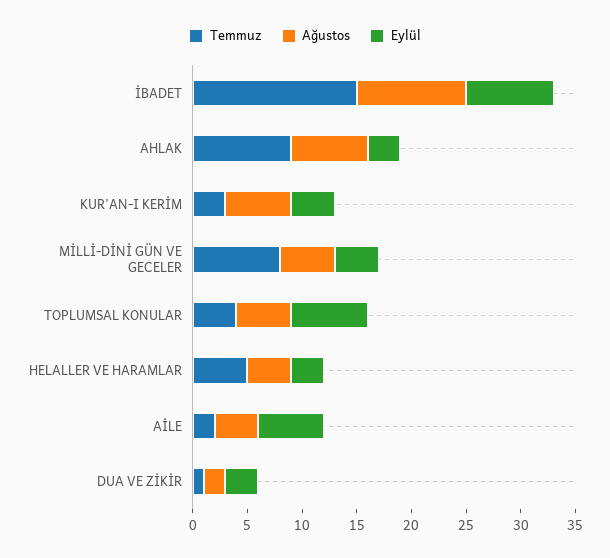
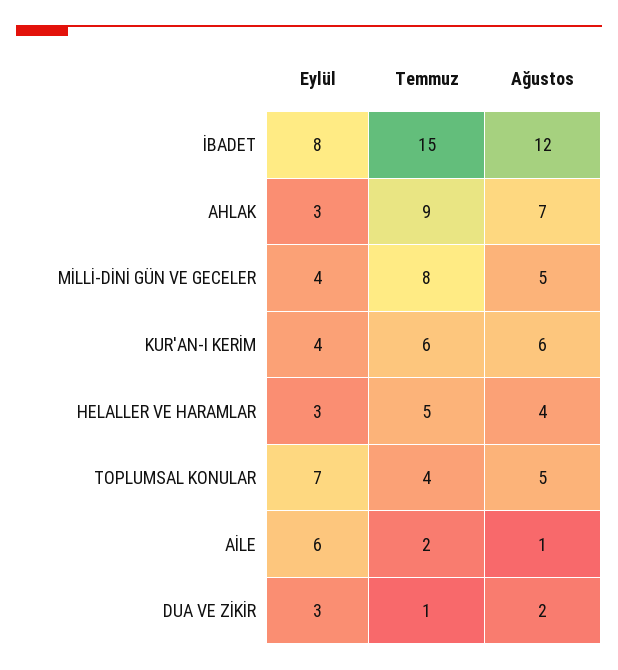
  {
    "Temmuz": {
      "İBADET": 15,
      "AHLAK": 9,
-     "KUR'AN-I KERİM": 3,
+     "KUR'AN-I KERİM": 6,
      "MİLLİ-DİNİ GÜN VE GECELER": 8,
      "TOPLUMSAL KONULAR": 4,
      "HELALLER VE HARAMLAR": 5,
      "AİLE": 2,
      "DUA VE ZİKİR": 1
    },
    "Ağustos": {
-     "İBADET": 10,
+     "İBADET": 12,
      "AHLAK": 7,
      "KUR'AN-I KERİM": 6,
      "MİLLİ-DİNİ GÜN VE GECELER": 5,
      "TOPLUMSAL KONULAR": 5,
      "HELALLER VE HARAMLAR": 4,
-     "AİLE": 4,
+     "AİLE": 1,
      "DUA VE ZİKİR": 2
    },
    "Eylül": {
      "İBADET": 8,
      "AHLAK": 3,
      "KUR'AN-I KERİM": 4,
      "MİLLİ-DİNİ GÜN VE GECELER": 4,
      "TOPLUMSAL KONULAR": 7,
      "HELALLER VE HARAMLAR": 3,
      "AİLE": 6,
      "DUA VE ZİKİR": 3
    }
  }

